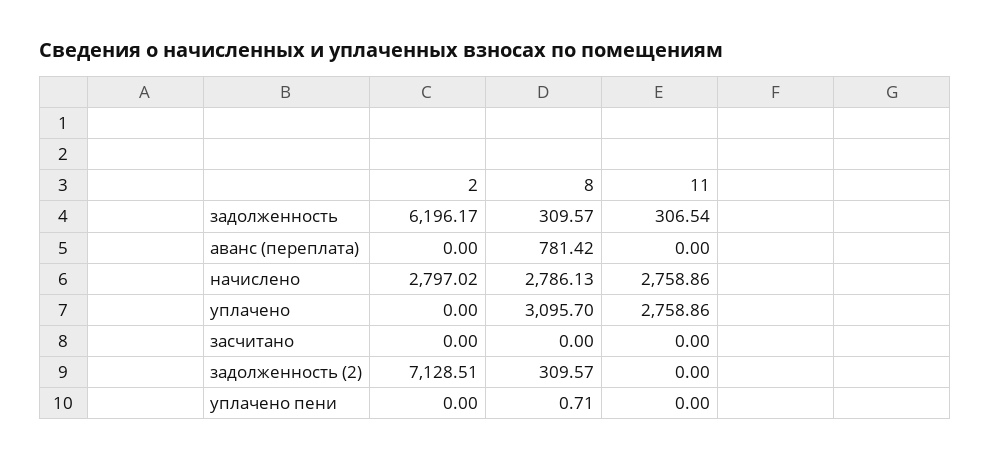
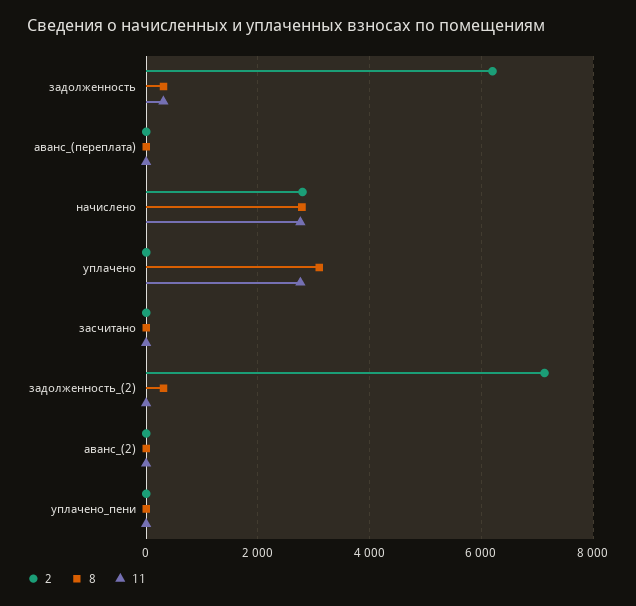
  {
    "2": {
      "задолженность": 6196.17,
      "аванс (переплата)": 0,
      "начислено": 2797.02,
      "уплачено": 0,
      "засчитано": 0,
      "задолженность (2)": 7128.51,
-     "уплачено пени": 0
+     "уплачено пени": 0,
+     "аванс_(2)": 0
    },
    "8": {
      "задолженность": 309.57,
-     "аванс (переплата)": 781.42,
+     "аванс (переплата)": 0,
      "начислено": 2786.13,
      "уплачено": 3095.7,
      "засчитано": 0,
      "задолженность (2)": 309.57,
-     "уплачено пени": 0.71
+     "уплачено пени": 0.71,
+     "аванс_(2)": 0
    },
    "11": {
      "задолженность": 306.54,
      "аванс (переплата)": 0,
      "начислено": 2758.86,
      "уплачено": 2758.86,
      "засчитано": 0,
      "задолженность (2)": 0,
-     "уплачено пени": 0
+     "уплачено пени": 0,
+     "аванс_(2)": 0
    }
  }

